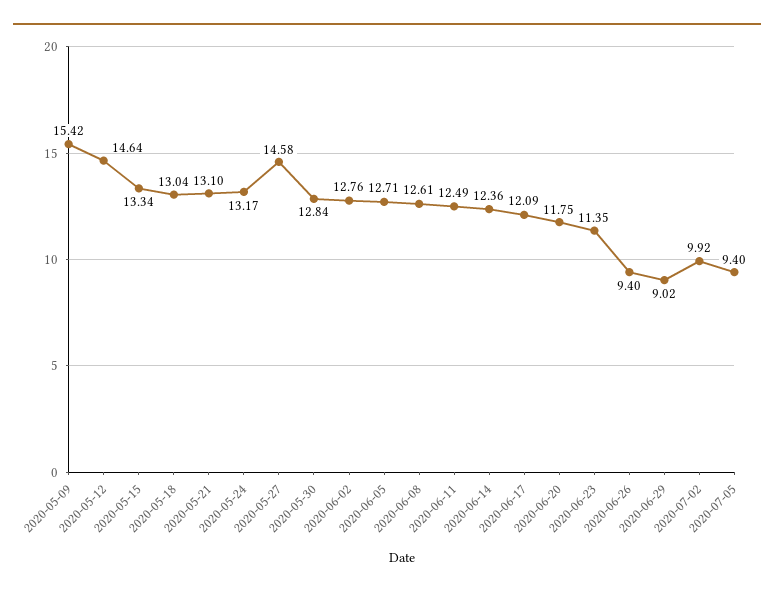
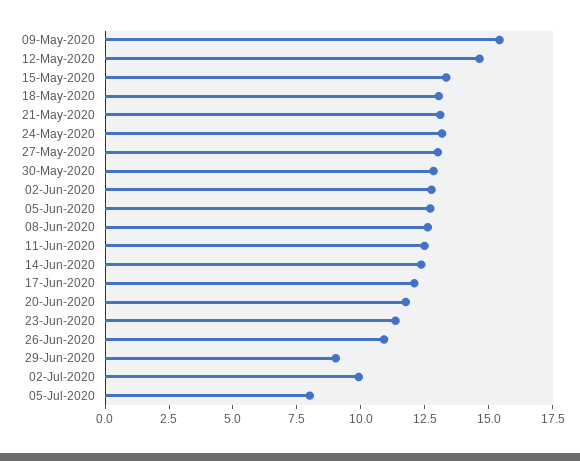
  {
    "2020-05-09": 15.42,
    "2020-05-12": 14.64,
    "2020-05-15": 13.34,
    "2020-05-18": 13.04,
    "2020-05-21": 13.1,
    "2020-05-24": 13.17,
-   "2020-05-27": 14.58,
+   "2020-05-27": 13,
    "2020-05-30": 12.84,
    "2020-06-02": 12.76,
    "2020-06-05": 12.71,
    "2020-06-08": 12.61,
    "2020-06-11": 12.49,
    "2020-06-14": 12.36,
    "2020-06-17": 12.09,
    "2020-06-20": 11.75,
    "2020-06-23": 11.35,
-   "2020-06-26": 9.4,
+   "2020-06-26": 11,
    "2020-06-29": 9.02,
    "2020-07-02": 9.92,
-   "2020-07-05": 9.4
+   "2020-07-05": 8
  }

